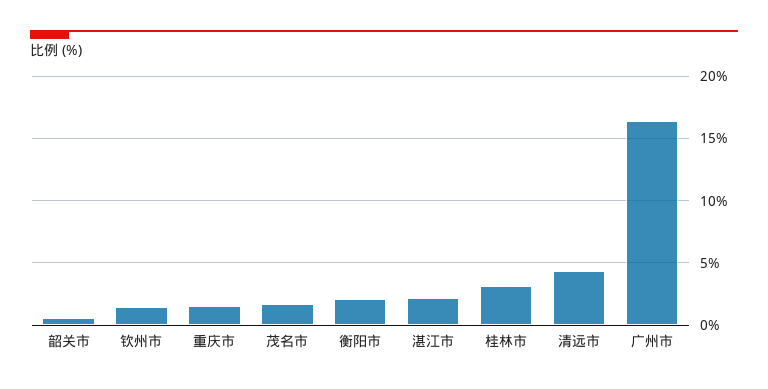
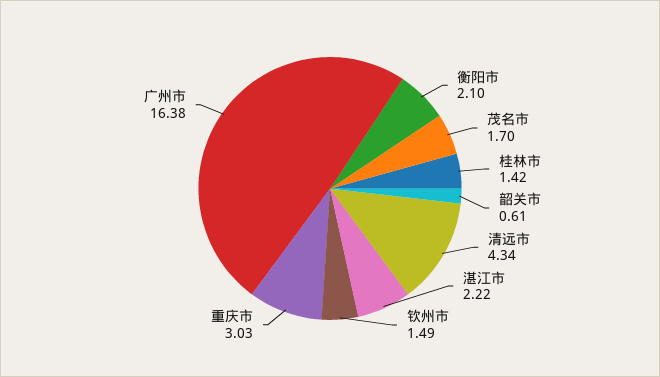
  {
    "韶关市": 0.61,
    "钦州市": 1.49,
-   "重庆市": 1.5,
+   "重庆市": 3.03,
    "茂名市": 1.7,
    "衡阳市": 2.1,
    "湛江市": 2.22,
-   "桂林市": 3,
+   "桂林市": 1.42,
    "清远市": 4.34,
    "广州市": 16.38
  }

